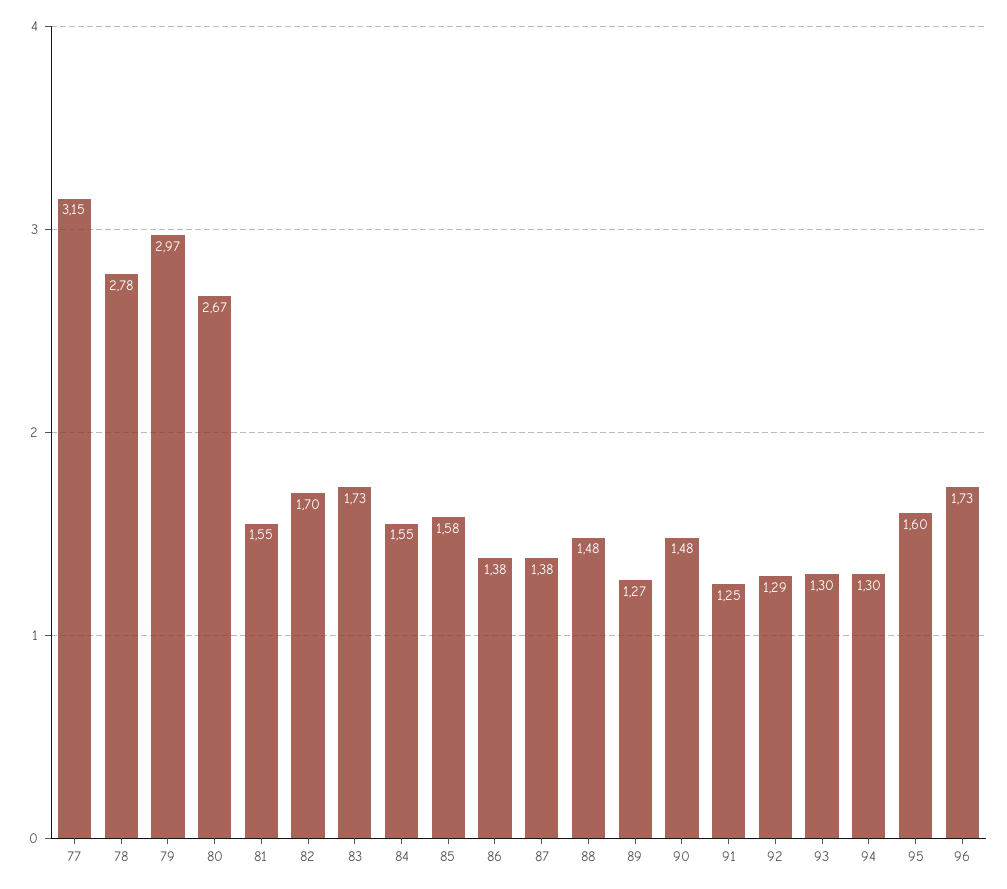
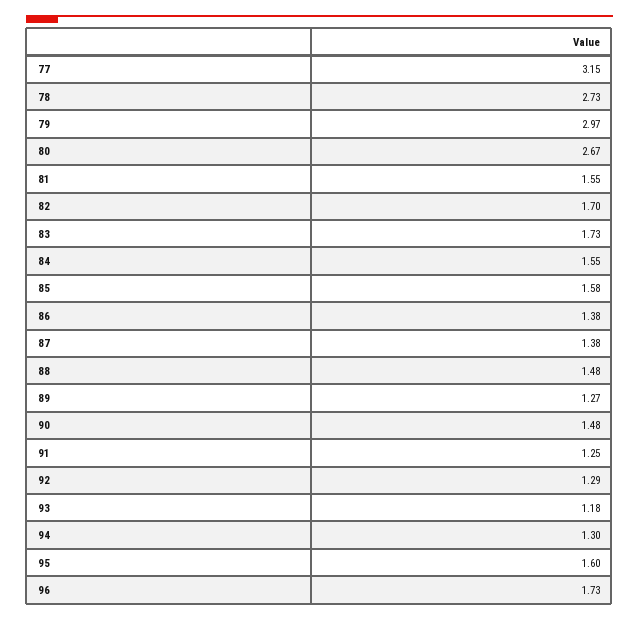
  {
    "77": 3.15,
-   "78": 2.78,
+   "78": 2.73,
    "79": 2.97,
    "80": 2.67,
    "81": 1.55,
    "82": 1.7,
    "83": 1.73,
    "84": 1.55,
    "85": 1.58,
    "86": 1.38,
    "87": 1.38,
    "88": 1.48,
    "89": 1.27,
    "90": 1.48,
    "91": 1.25,
    "92": 1.29,
-   "93": 1.3,
+   "93": 1.18,
    "94": 1.3,
    "95": 1.6,
    "96": 1.73
  }

